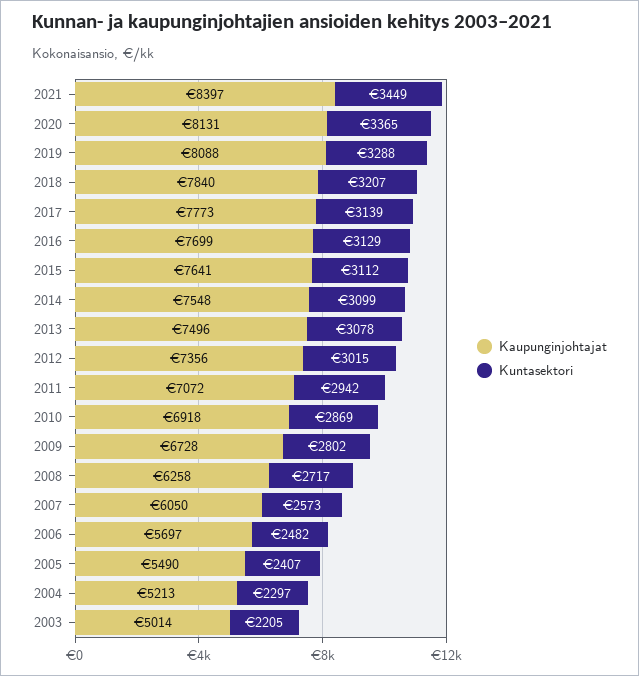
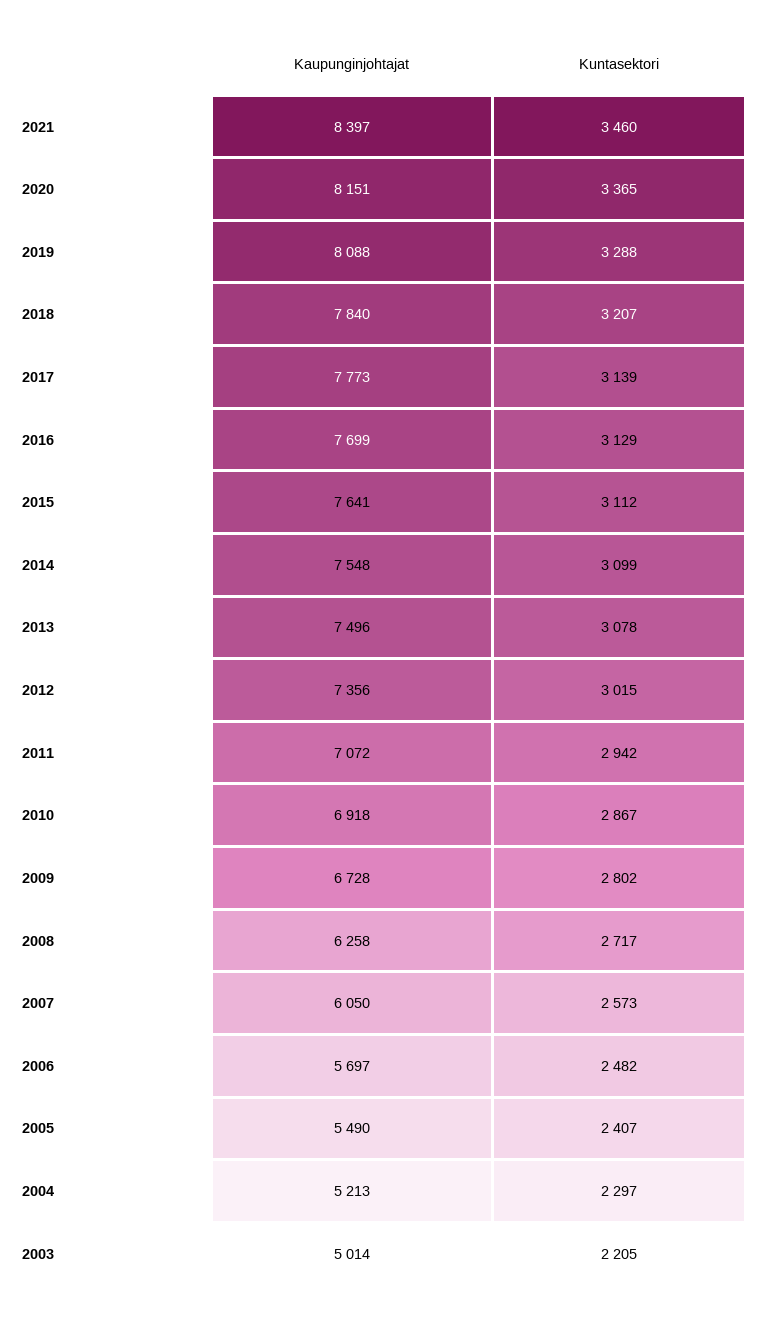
  {
    "Kaupunginjohtajat": {
      "2021": 8397,
-     "2020": 8131,
+     "2020": 8151,
      "2019": 8088,
      "2018": 7840,
      "2017": 7773,
      "2016": 7699,
      "2015": 7641,
      "2014": 7548,
      "2013": 7496,
      "2012": 7356,
      "2011": 7072,
      "2010": 6918,
      "2009": 6728,
      "2008": 6258,
      "2007": 6050,
      "2006": 5697,
      "2005": 5490,
      "2004": 5213,
      "2003": 5014
    },
    "Kuntasektori": {
-     "2021": 3449,
+     "2021": 3460,
      "2020": 3365,
      "2019": 3288,
      "2018": 3207,
      "2017": 3139,
      "2016": 3129,
      "2015": 3112,
      "2014": 3099,
      "2013": 3078,
      "2012": 3015,
      "2011": 2942,
-     "2010": 2869,
+     "2010": 2867,
      "2009": 2802,
      "2008": 2717,
      "2007": 2573,
      "2006": 2482,
      "2005": 2407,
      "2004": 2297,
      "2003": 2205
    }
  }

